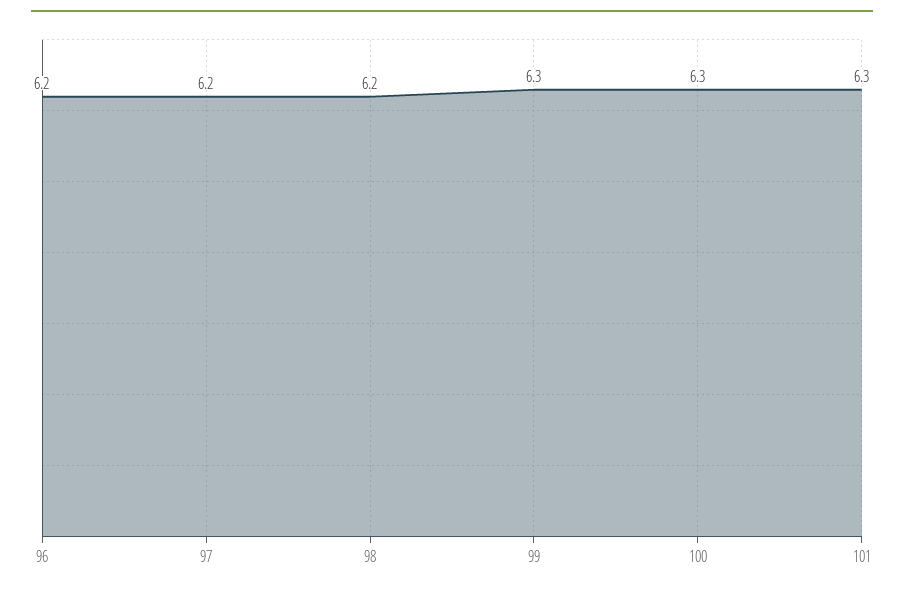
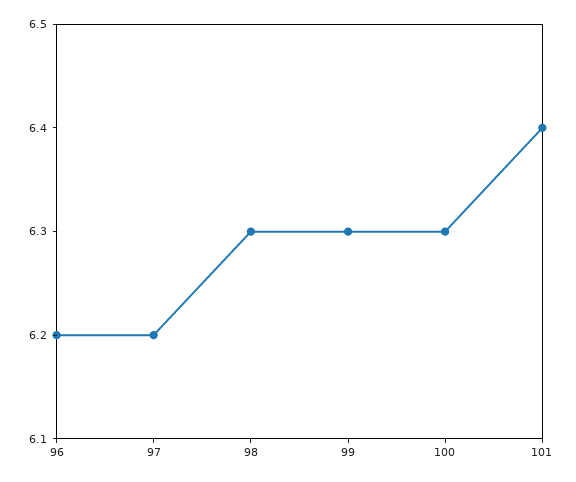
  {
    "96": 6.2,
    "97": 6.2,
-   "98": 6.2,
+   "98": 6.3,
    "99": 6.3,
    "100": 6.3,
-   "101": 6.3
+   "101": 6.4
  }

